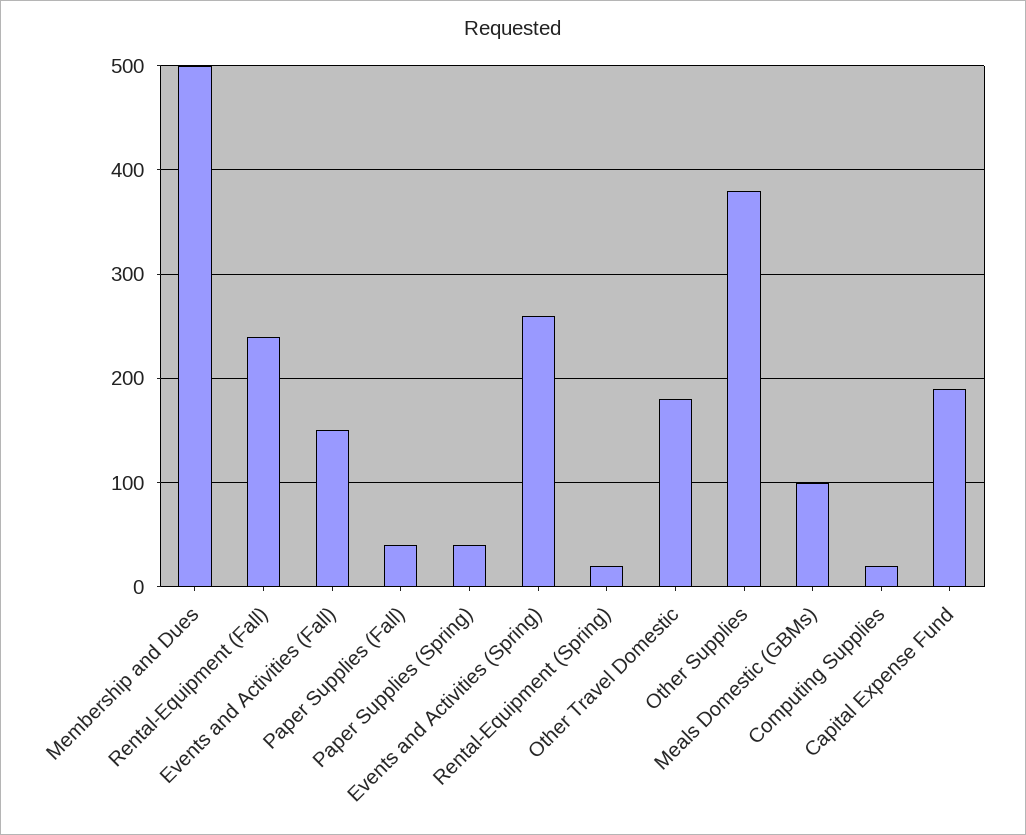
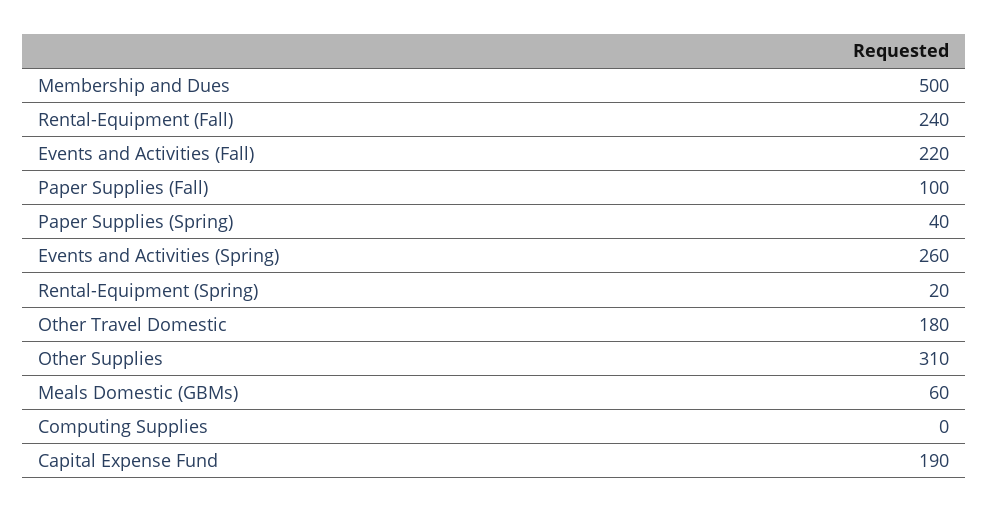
  {
    "Membership and Dues": 500,
    "Rental-Equipment (Fall)": 240,
-   "Events and Activities (Fall)": 150,
+   "Events and Activities (Fall)": 220,
-   "Paper Supplies (Fall)": 40,
+   "Paper Supplies (Fall)": 100,
    "Paper Supplies (Spring)": 40,
    "Events and Activities (Spring)": 260,
    "Rental-Equipment (Spring)": 20,
    "Other Travel Domestic": 180,
-   "Other Supplies": 380,
+   "Other Supplies": 310,
-   "Meals Domestic (GBMs)": 100,
+   "Meals Domestic (GBMs)": 60,
-   "Computing Supplies": 20,
+   "Computing Supplies": 0,
    "Capital Expense Fund": 190
  }

